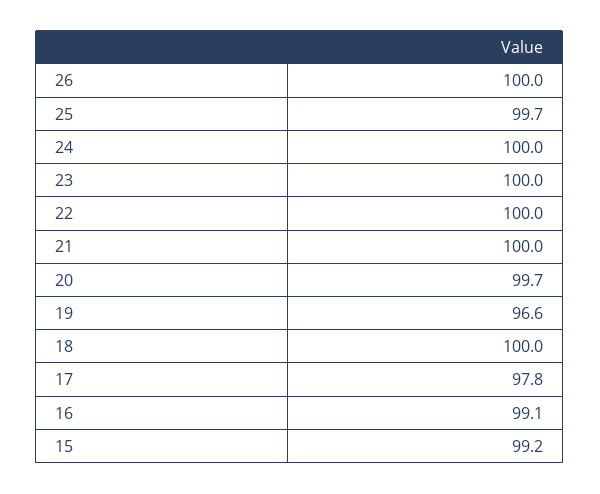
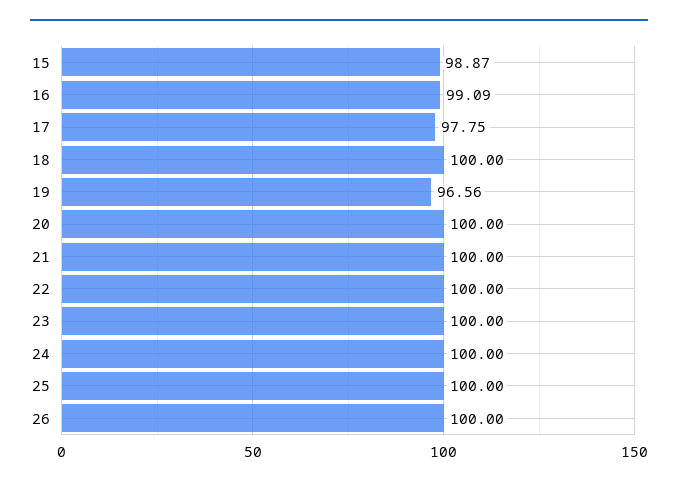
  {
    "26": 100,
-   "25": 99.7,
+   "25": 100,
    "24": 100,
    "23": 100,
    "22": 100,
    "21": 100,
-   "20": 99.7,
+   "20": 100,
    "19": 96.56,
    "18": 100,
    "17": 97.75,
    "16": 99.09,
-   "15": 99.2
+   "15": 98.87
  }

